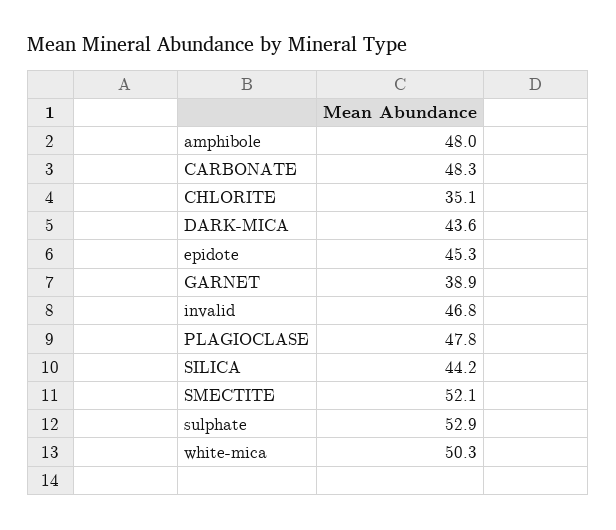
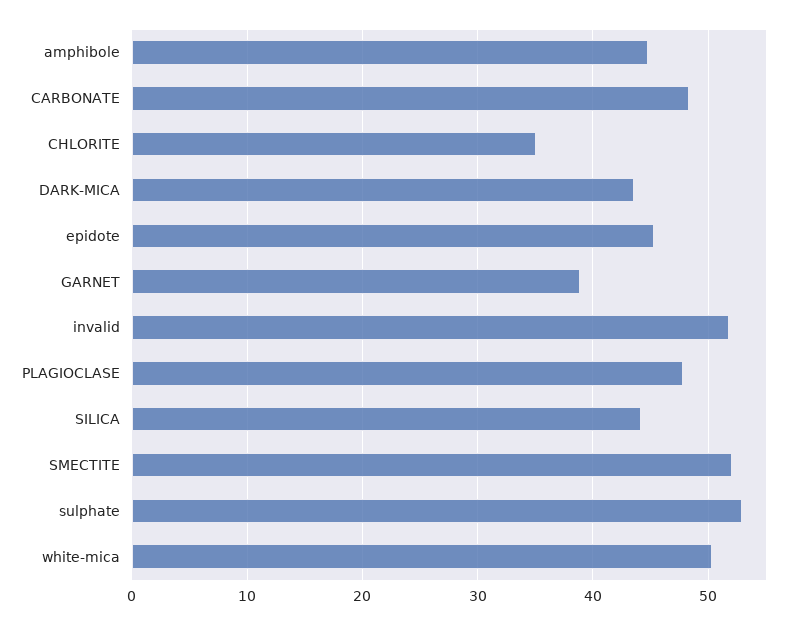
  {
-   "amphibole": 48,
+   "amphibole": 45,
    "CARBONATE": 48.3,
    "CHLORITE": 35.1,
    "DARK-MICA": 43.6,
    "epidote": 45.3,
    "GARNET": 38.9,
-   "invalid": 46.8,
+   "invalid": 52,
    "PLAGIOCLASE": 47.8,
    "SILICA": 44.2,
    "SMECTITE": 52.1,
    "sulphate": 52.9,
    "white-mica": 50.3
  }

